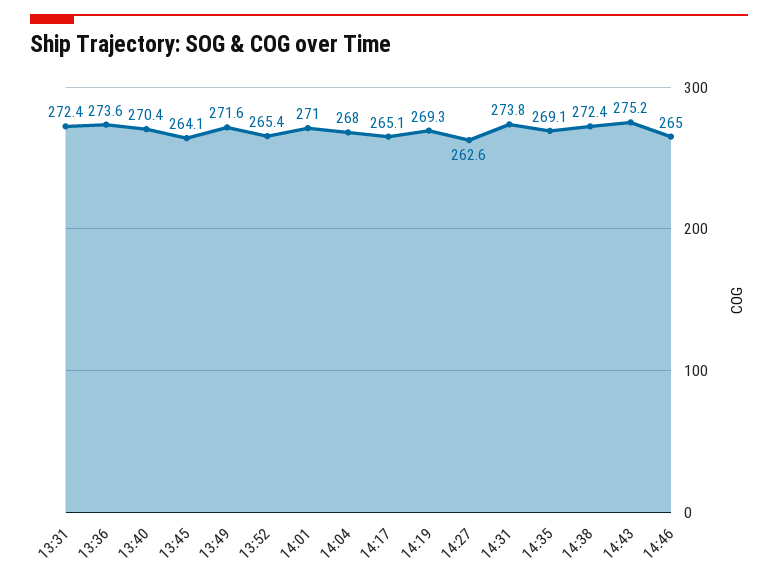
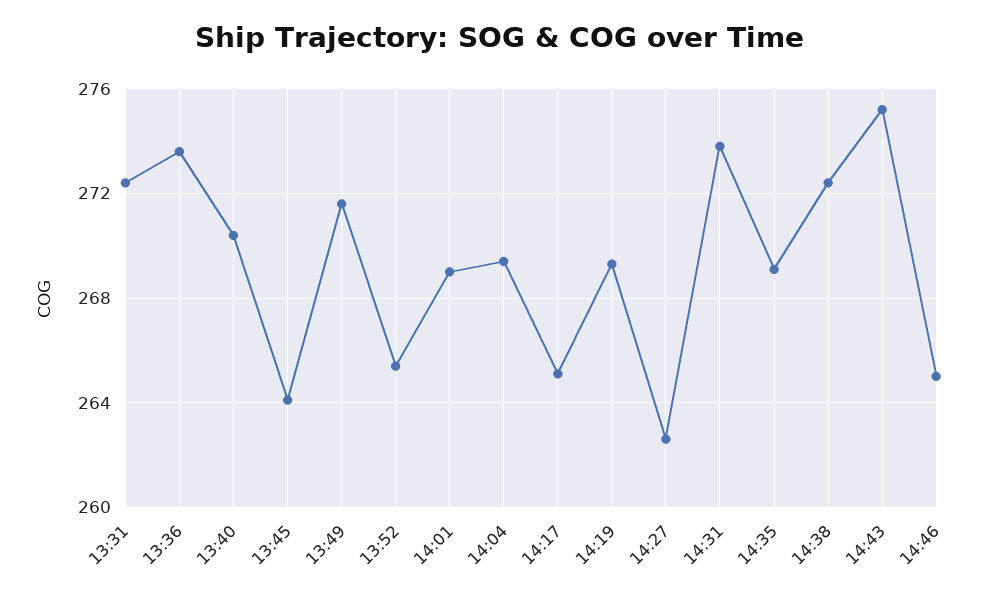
  {
    "13:31": 272.4,
    "13:36": 273.6,
    "13:40": 270.4,
    "13:45": 264.1,
    "13:49": 271.6,
    "13:52": 265.4,
-   "14:01": 271,
+   "14:01": 269,
-   "14:04": 268,
+   "14:04": 269.5,
    "14:17": 265.1,
    "14:19": 269.3,
    "14:27": 262.6,
    "14:31": 273.8,
    "14:35": 269.1,
    "14:38": 272.4,
    "14:43": 275.2,
    "14:46": 265
  }

